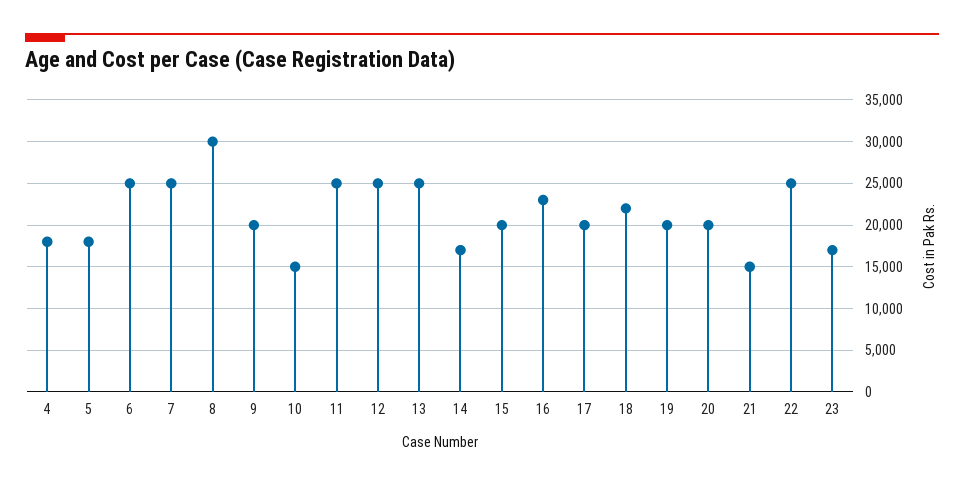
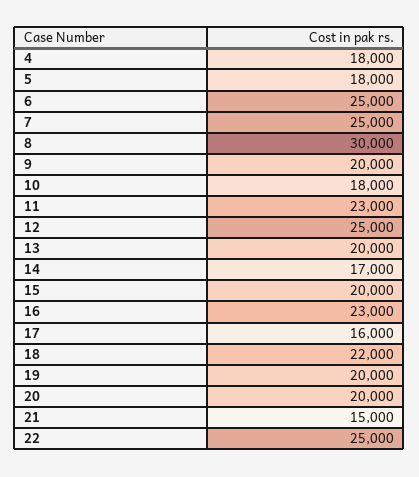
  {
    "4": 18000,
    "5": 18000,
    "6": 25000,
    "7": 25000,
    "8": 30000,
    "9": 20000,
-   "10": 15000,
+   "10": 18000,
-   "11": 25000,
+   "11": 23000,
    "12": 25000,
-   "13": 25000,
+   "13": 20000,
    "14": 17000,
    "15": 20000,
    "16": 23000,
-   "17": 20000,
+   "17": 16000,
    "18": 22000,
    "19": 20000,
    "20": 20000,
    "21": 15000,
-   "22": 25000,
+   "22": 25000
-   "23": 17000
  }

